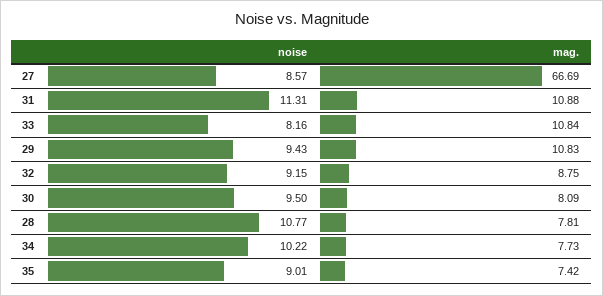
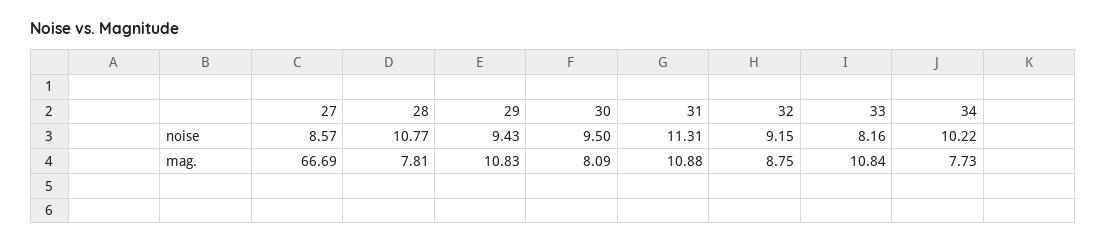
  {
    "noise": {
      "27": 8.57,
      "31": 11.31,
      "33": 8.16,
      "29": 9.43,
      "32": 9.15,
      "30": 9.5,
      "28": 10.77,
-     "34": 10.22,
+     "34": 10.22
-     "35": 9.01
    },
    "mag.": {
      "27": 66.69,
      "31": 10.88,
      "33": 10.84,
      "29": 10.83,
      "32": 8.75,
      "30": 8.09,
      "28": 7.81,
-     "34": 7.73,
+     "34": 7.73
-     "35": 7.42
    }
  }

